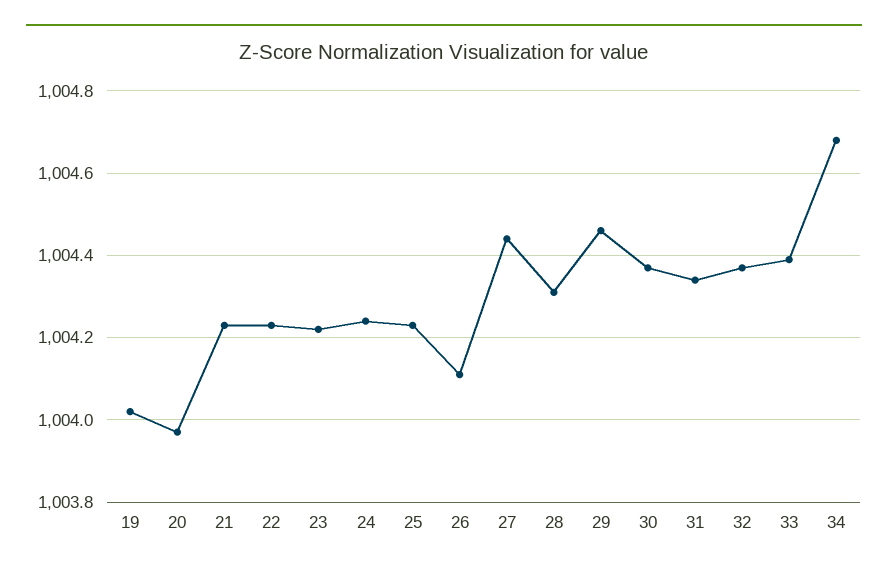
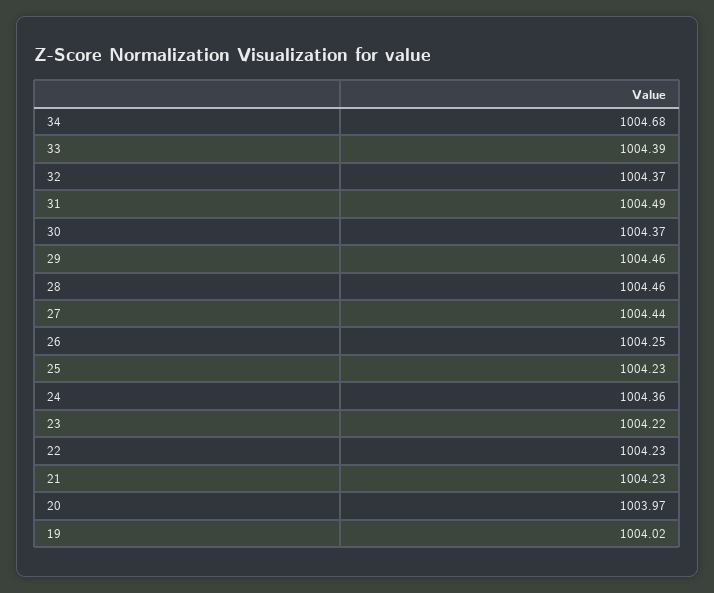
  {
    "19": 1004.02,
    "20": 1003.97,
    "21": 1004.23,
    "22": 1004.23,
    "23": 1004.22,
-   "24": 1004.25,
+   "24": 1004.36,
    "25": 1004.23,
-   "26": 1004.1,
+   "26": 1004.25,
    "27": 1004.44,
-   "28": 1004.3,
+   "28": 1004.46,
    "29": 1004.46,
    "30": 1004.37,
-   "31": 1004.35,
+   "31": 1004.49,
    "32": 1004.37,
    "33": 1004.39,
    "34": 1004.68
  }

